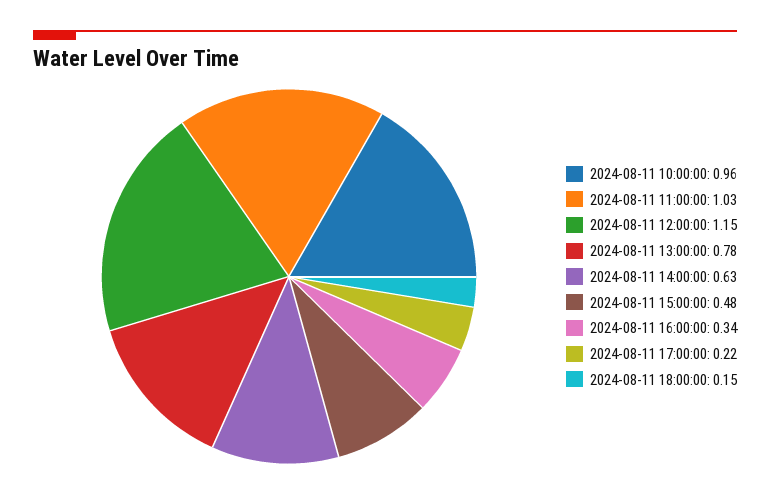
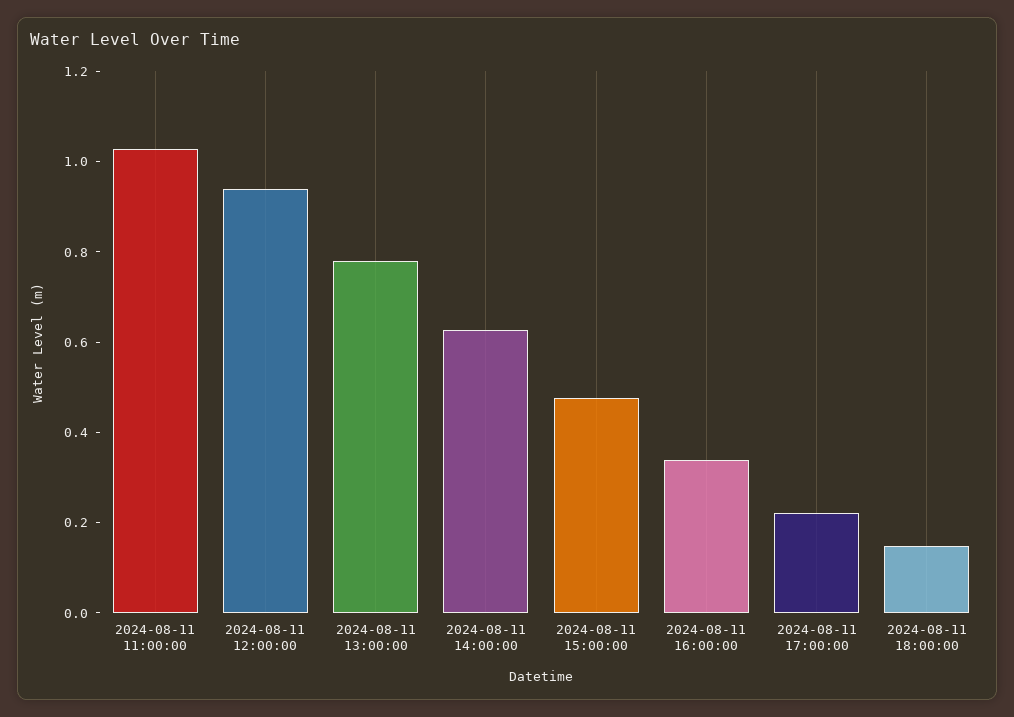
  {
-   "2024-08-11 10:00:00": 0.96,
    "2024-08-11 11:00:00": 1.03,
-   "2024-08-11 12:00:00": 1.15,
+   "2024-08-11 12:00:00": 0.95,
    "2024-08-11 13:00:00": 0.78,
    "2024-08-11 14:00:00": 0.63,
    "2024-08-11 15:00:00": 0.48,
    "2024-08-11 16:00:00": 0.34,
    "2024-08-11 17:00:00": 0.22,
    "2024-08-11 18:00:00": 0.15
  }

